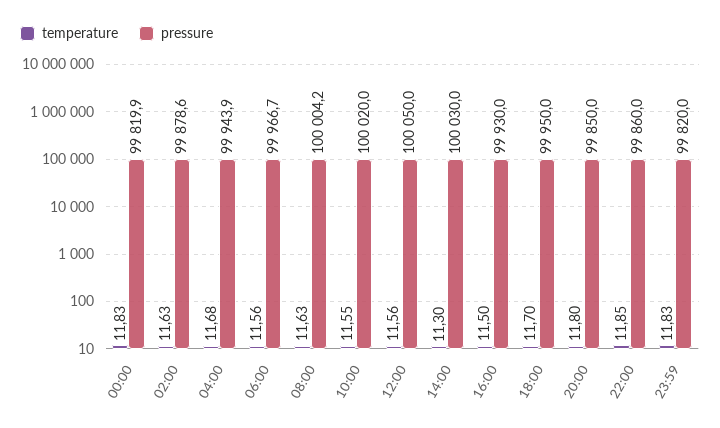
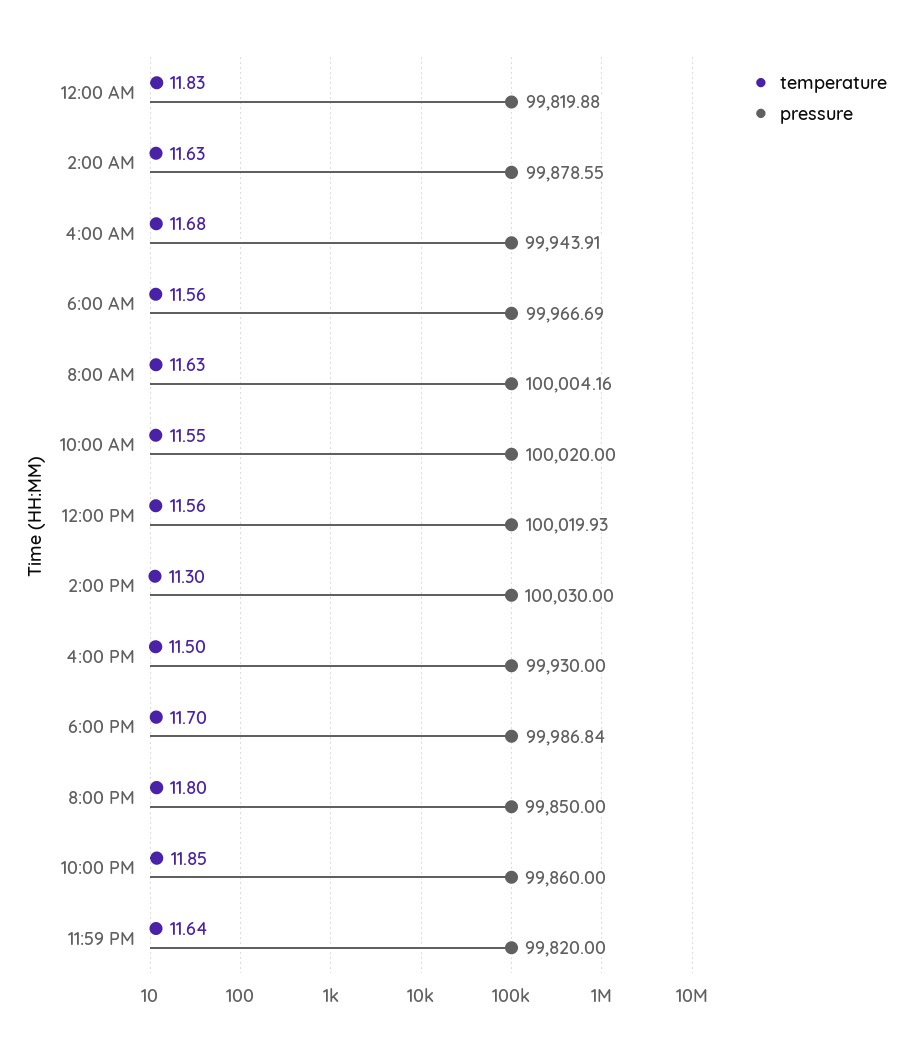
  {
    "temperature": {
      "00:00": 11.83,
      "02:00": 11.63,
      "04:00": 11.68,
      "06:00": 11.56,
      "08:00": 11.63,
      "10:00": 11.55,
      "12:00": 11.56,
      "14:00": 11.3,
      "16:00": 11.5,
      "18:00": 11.7,
      "20:00": 11.8,
      "22:00": 11.85,
-     "23:59": 11.83
+     "23:59": 11.64
    },
    "pressure": {
      "00:00": 99819.88,
      "02:00": 99878.55,
      "04:00": 99943.91,
      "06:00": 99966.69,
      "08:00": 100004.16,
      "10:00": 100020,
-     "12:00": 100050,
+     "12:00": 100019.93,
      "14:00": 100030,
      "16:00": 99930,
-     "18:00": 99950,
+     "18:00": 99986.84,
      "20:00": 99850,
      "22:00": 99860,
      "23:59": 99820
    }
  }

